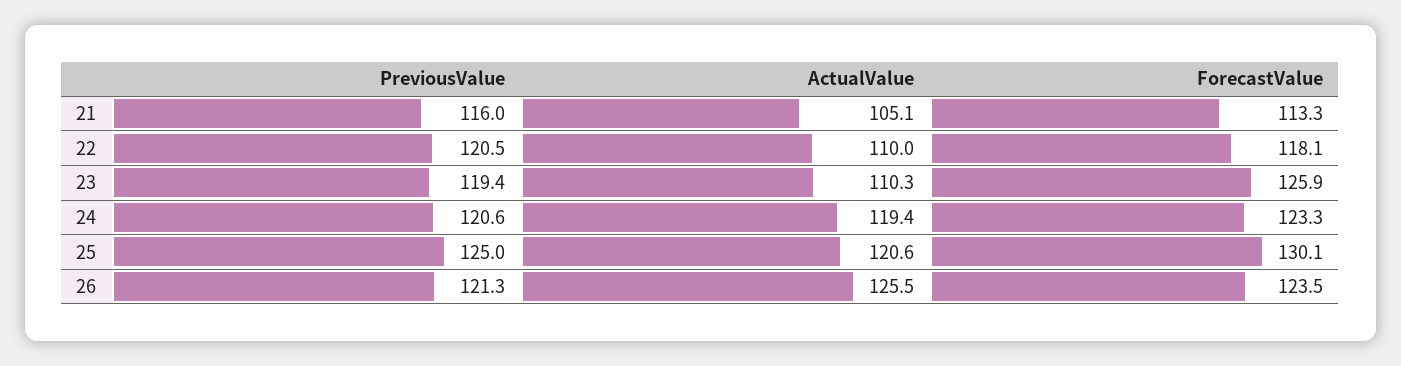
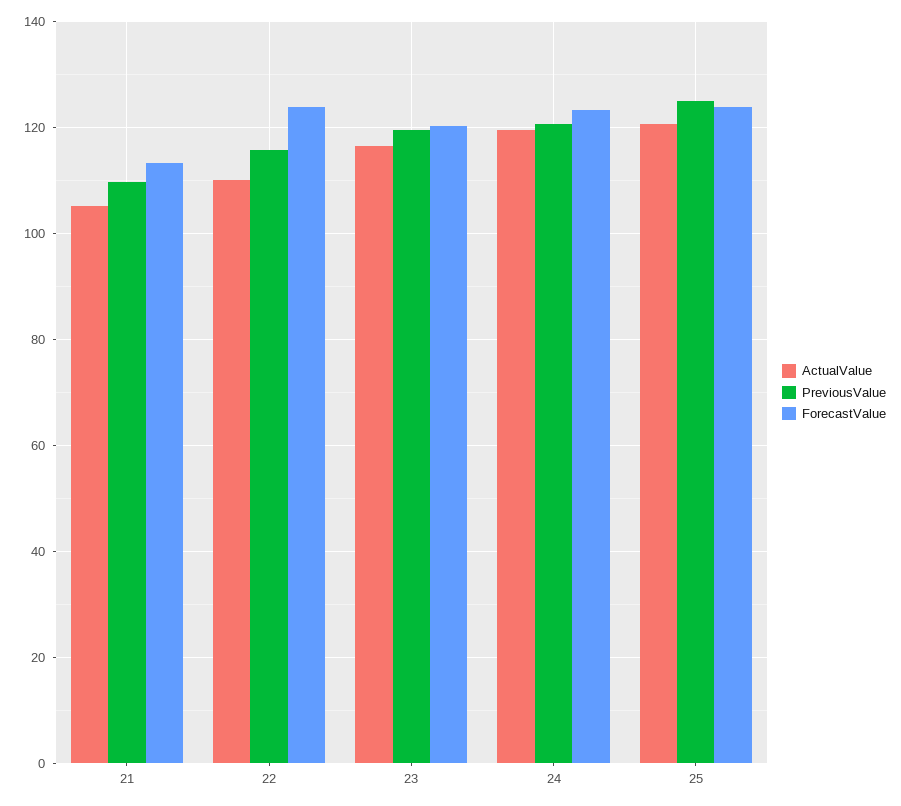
  {
    "PreviousValue": {
-     "21": 116,
+     "21": 110,
-     "22": 120.5,
+     "22": 116,
      "23": 119.4,
      "24": 120.6,
-     "25": 125,
+     "25": 125
-     "26": 121.3
    },
    "ActualValue": {
      "21": 105.1,
      "22": 110,
-     "23": 110.3,
+     "23": 116,
      "24": 119.4,
-     "25": 120.6,
+     "25": 120.6
-     "26": 125.5
    },
    "ForecastValue": {
      "21": 113.3,
-     "22": 118.1,
+     "22": 124,
-     "23": 125.9,
+     "23": 120,
      "24": 123.3,
-     "25": 130.1,
+     "25": 124
-     "26": 123.5
    }
  }

